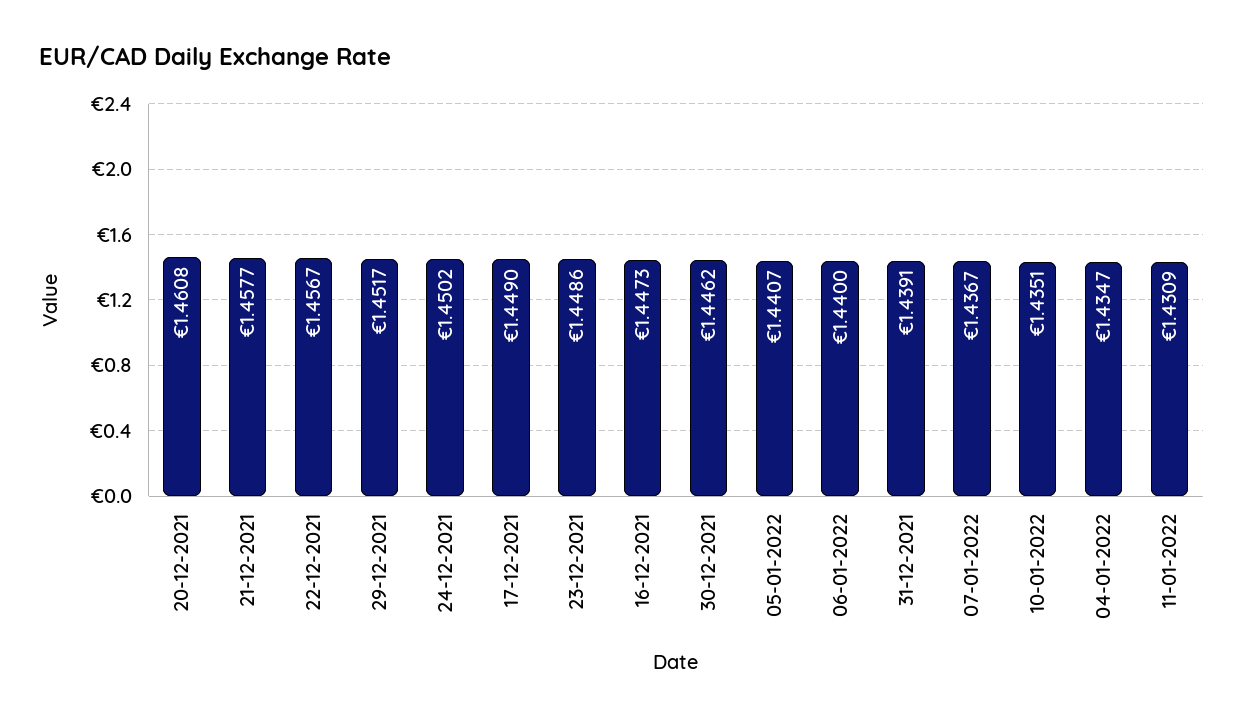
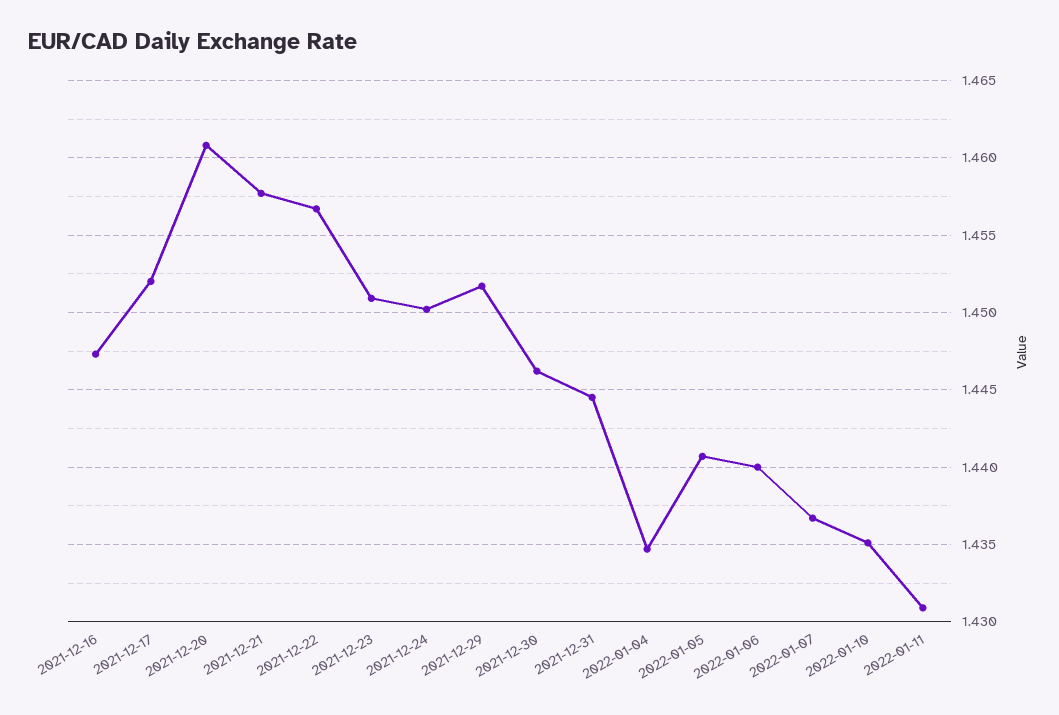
  {
    "20-12-2021": 1.4608,
    "21-12-2021": 1.4577,
    "22-12-2021": 1.4567,
    "29-12-2021": 1.4517,
    "24-12-2021": 1.4502,
-   "17-12-2021": 1.449,
+   "17-12-2021": 1.452,
-   "23-12-2021": 1.4486,
+   "23-12-2021": 1.451,
    "16-12-2021": 1.4473,
    "30-12-2021": 1.4462,
    "05-01-2022": 1.4407,
    "06-01-2022": 1.44,
-   "31-12-2021": 1.4391,
+   "31-12-2021": 1.4445,
    "07-01-2022": 1.4367,
    "10-01-2022": 1.4351,
    "04-01-2022": 1.4347,
    "11-01-2022": 1.4309
  }

